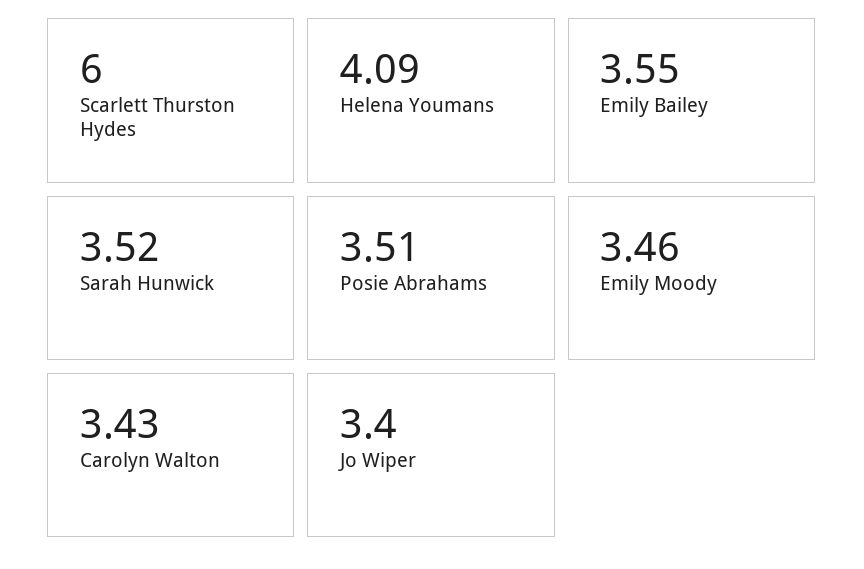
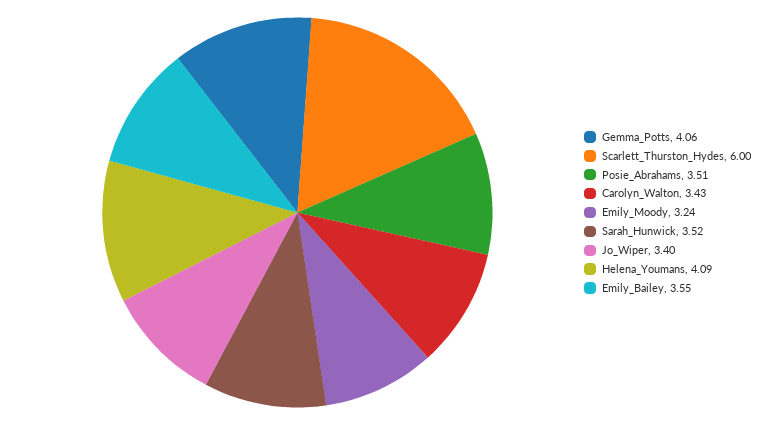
  {
    "Scarlett Thurston Hydes": 6,
    "Helena Youmans": 4.09,
    "Emily Bailey": 3.55,
    "Sarah Hunwick": 3.52,
    "Posie Abrahams": 3.51,
-   "Emily Moody": 3.46,
+   "Emily Moody": 3.24,
    "Carolyn Walton": 3.43,
-   "Jo Wiper": 3.4
+   "Jo Wiper": 3.4,
+   "Gemma_Potts": 4.06
  }

